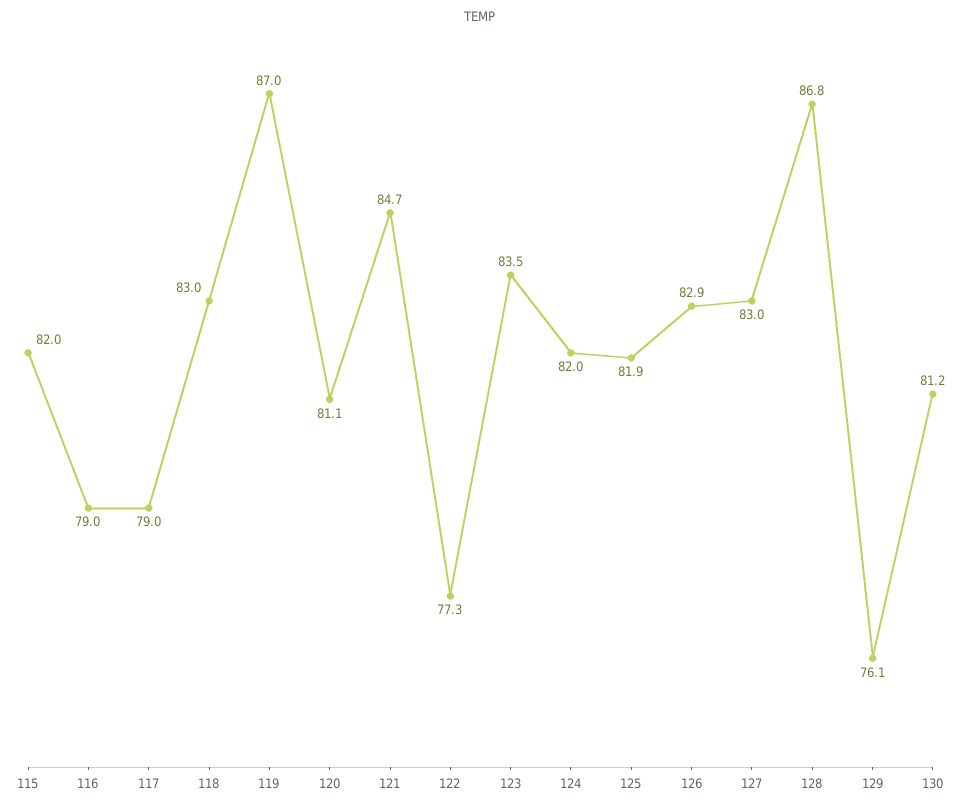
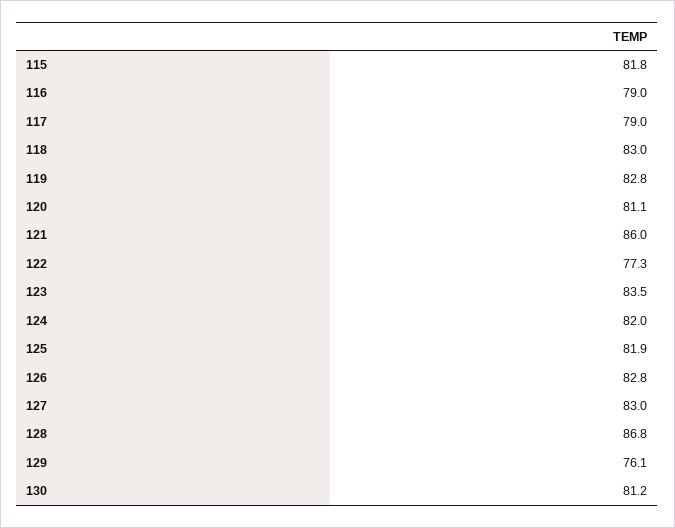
  {
-   "115": 82,
+   "115": 81.8,
    "116": 79,
    "117": 79,
    "118": 83,
-   "119": 87,
+   "119": 82.8,
    "120": 81.1,
-   "121": 84.7,
+   "121": 86,
    "122": 77.3,
    "123": 83.5,
    "124": 82,
    "125": 81.9,
-   "126": 82.9,
+   "126": 82.8,
    "127": 83,
    "128": 86.8,
    "129": 76.1,
    "130": 81.2
  }

